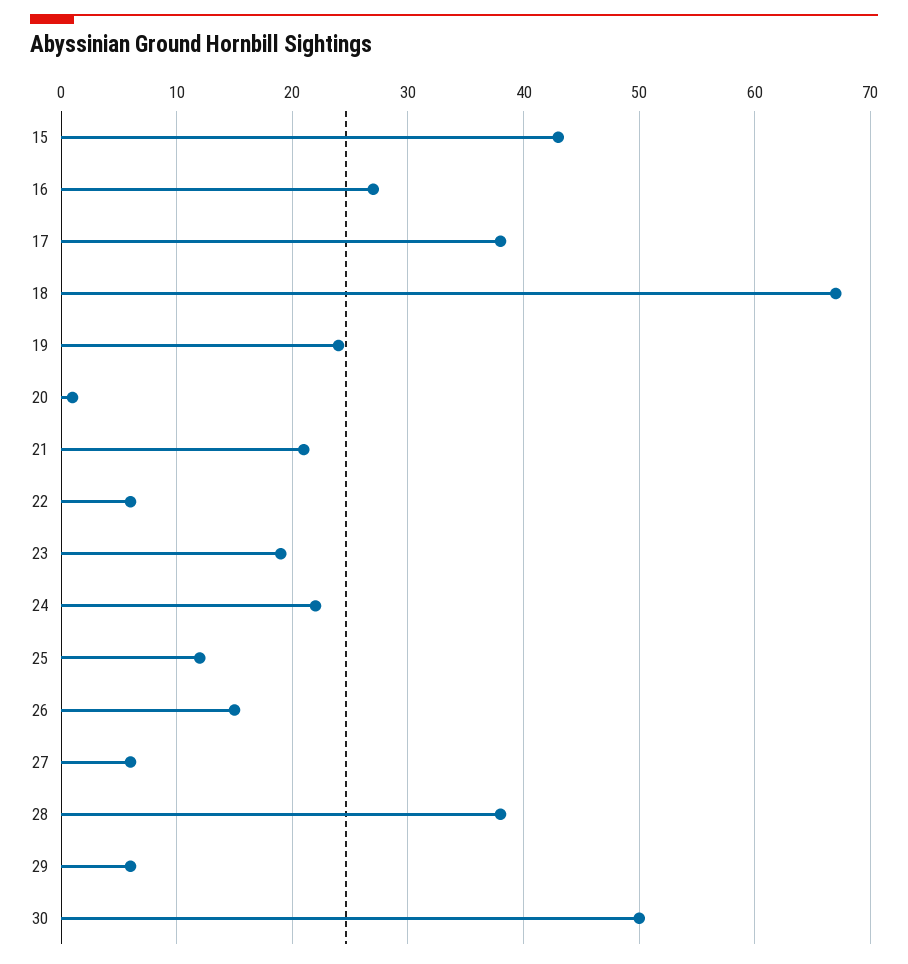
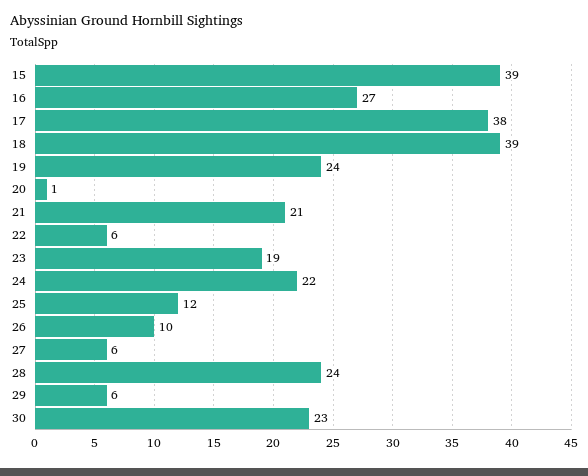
  {
-   "15": 43,
+   "15": 39,
    "16": 27,
    "17": 38,
-   "18": 67,
+   "18": 39,
    "19": 24,
    "20": 1,
    "21": 21,
    "22": 6,
    "23": 19,
    "24": 22,
    "25": 12,
-   "26": 15,
+   "26": 10,
    "27": 6,
-   "28": 38,
+   "28": 24,
    "29": 6,
-   "30": 50
+   "30": 23
  }

